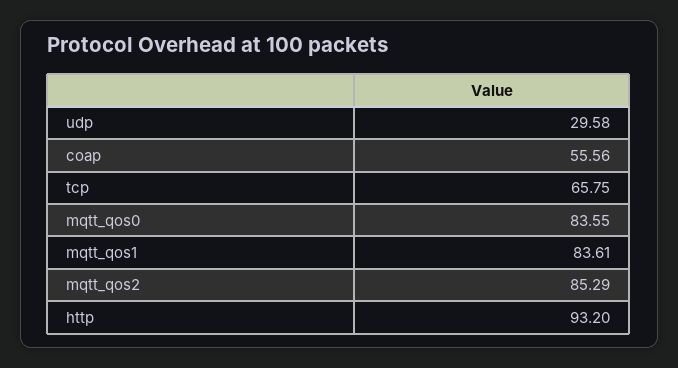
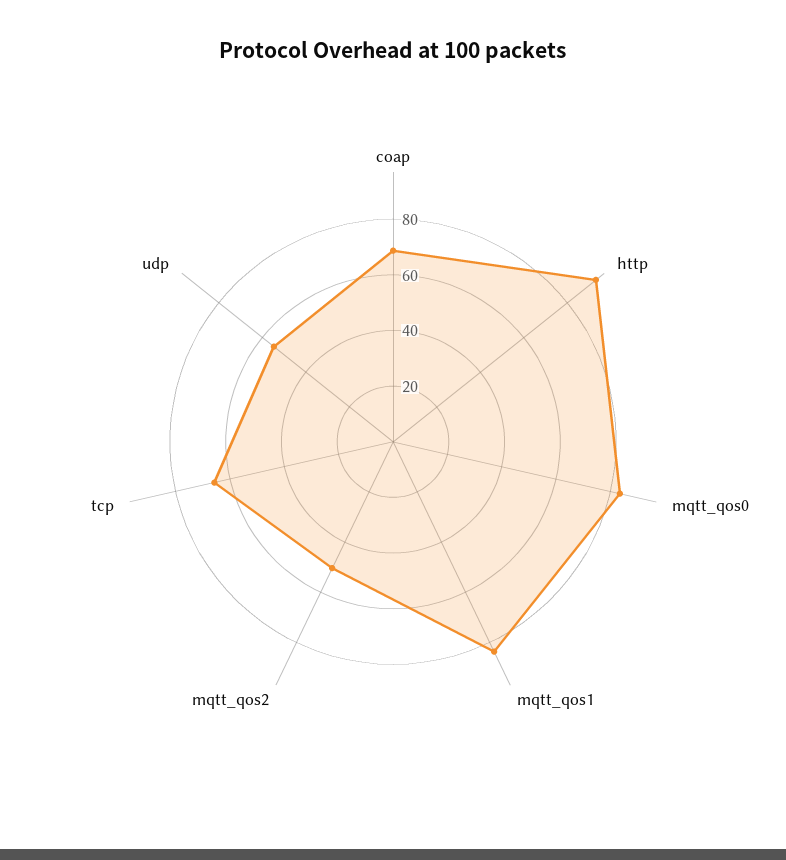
  {
-   "udp": 29.58,
+   "udp": 55,
-   "coap": 55.56,
+   "coap": 70,
    "tcp": 65.75,
    "mqtt_qos0": 83.55,
    "mqtt_qos1": 83.61,
-   "mqtt_qos2": 85.29,
+   "mqtt_qos2": 50,
    "http": 93.2
  }

